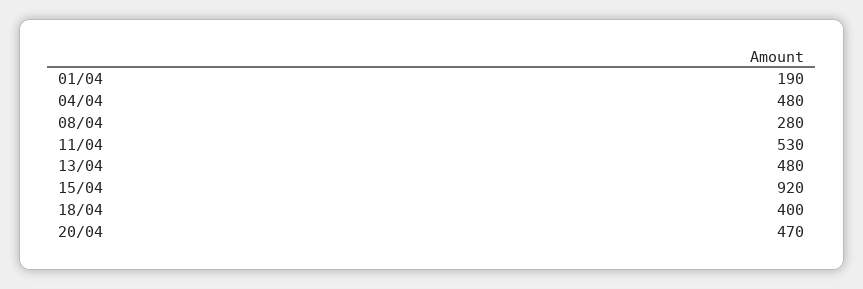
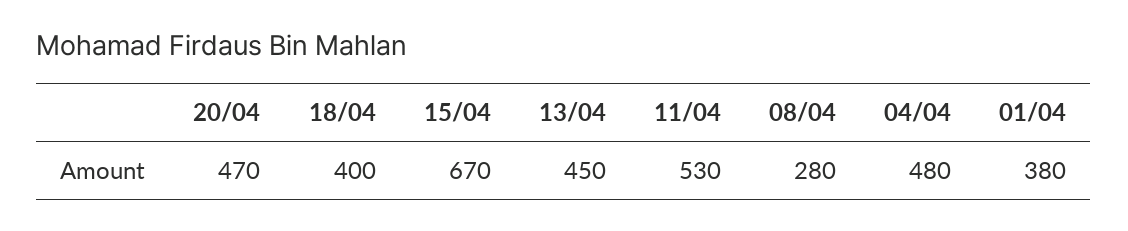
  {
-   "01/04": 190,
+   "01/04": 380,
    "04/04": 480,
    "08/04": 280,
    "11/04": 530,
-   "13/04": 480,
+   "13/04": 450,
-   "15/04": 920,
+   "15/04": 670,
    "18/04": 400,
    "20/04": 470
  }

